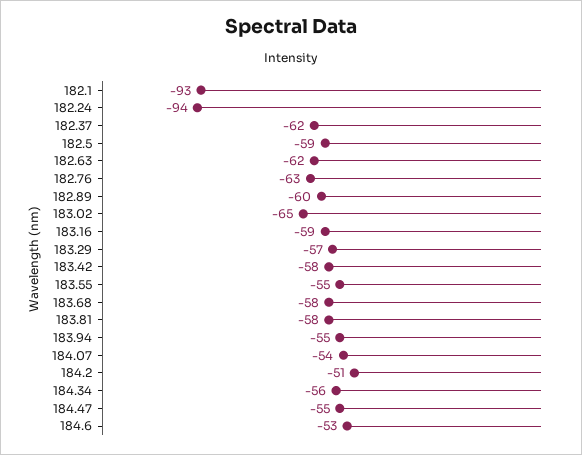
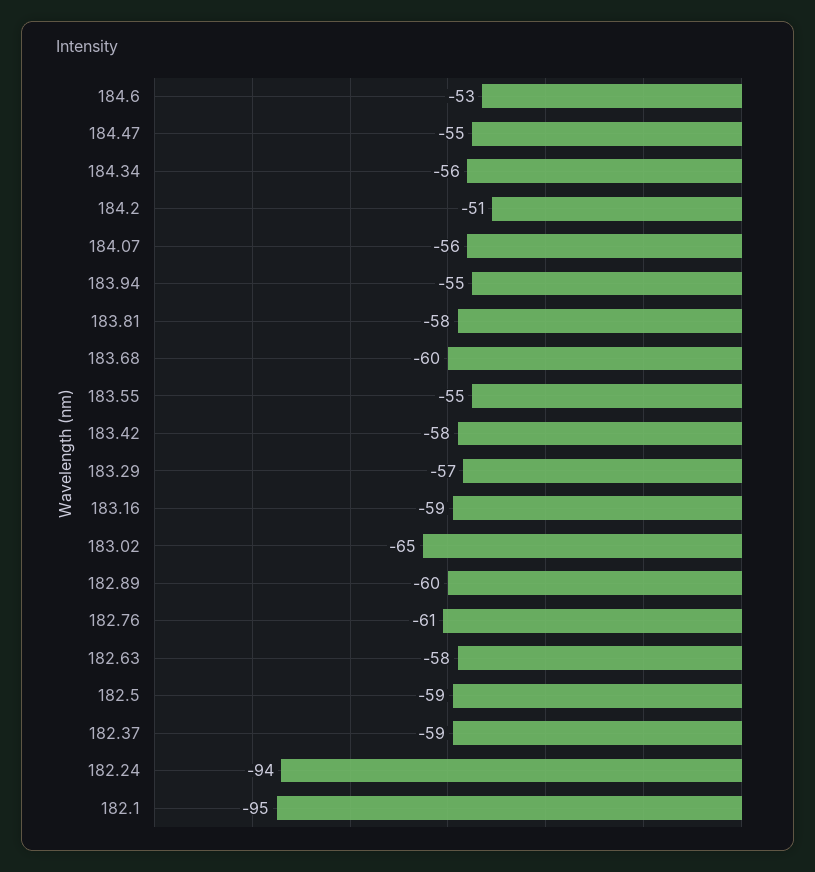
  {
-   "182.1": -93,
+   "182.1": -95,
    "182.24": -94,
-   "182.37": -62,
+   "182.37": -59,
    "182.5": -59,
-   "182.63": -62,
+   "182.63": -58,
-   "182.76": -63,
+   "182.76": -61,
    "182.89": -60,
    "183.02": -65,
    "183.16": -59,
    "183.29": -57,
    "183.42": -58,
    "183.55": -55,
-   "183.68": -58,
+   "183.68": -60,
    "183.81": -58,
    "183.94": -55,
-   "184.07": -54,
+   "184.07": -56,
    "184.2": -51,
    "184.34": -56,
    "184.47": -55,
    "184.6": -53
  }

